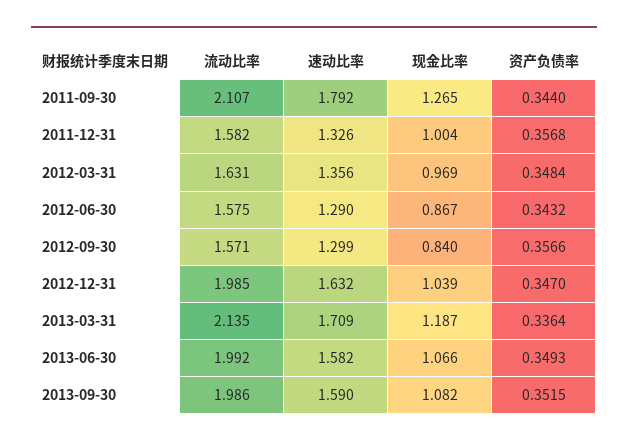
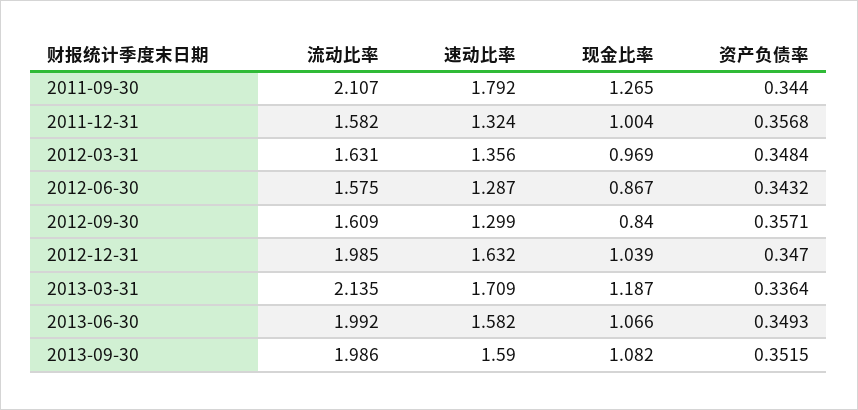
  {
    "流动比率": {
      "2011-09-30": 2.107,
      "2011-12-31": 1.582,
      "2012-03-31": 1.631,
      "2012-06-30": 1.575,
-     "2012-09-30": 1.571,
+     "2012-09-30": 1.609,
      "2012-12-31": 1.985,
      "2013-03-31": 2.135,
      "2013-06-30": 1.992,
      "2013-09-30": 1.986
    },
    "速动比率": {
      "2011-09-30": 1.792,
-     "2011-12-31": 1.326,
+     "2011-12-31": 1.324,
      "2012-03-31": 1.356,
-     "2012-06-30": 1.29,
+     "2012-06-30": 1.287,
      "2012-09-30": 1.299,
      "2012-12-31": 1.632,
      "2013-03-31": 1.709,
      "2013-06-30": 1.582,
      "2013-09-30": 1.59
    },
    "现金比率": {
      "2011-09-30": 1.265,
      "2011-12-31": 1.004,
      "2012-03-31": 0.969,
      "2012-06-30": 0.867,
      "2012-09-30": 0.84,
      "2012-12-31": 1.039,
      "2013-03-31": 1.187,
      "2013-06-30": 1.066,
      "2013-09-30": 1.082
    },
    "资产负债率": {
      "2011-09-30": 0.344,
      "2011-12-31": 0.3568,
      "2012-03-31": 0.3484,
      "2012-06-30": 0.3432,
-     "2012-09-30": 0.3566,
+     "2012-09-30": 0.3571,
      "2012-12-31": 0.347,
      "2013-03-31": 0.3364,
      "2013-06-30": 0.3493,
      "2013-09-30": 0.3515
    }
  }

